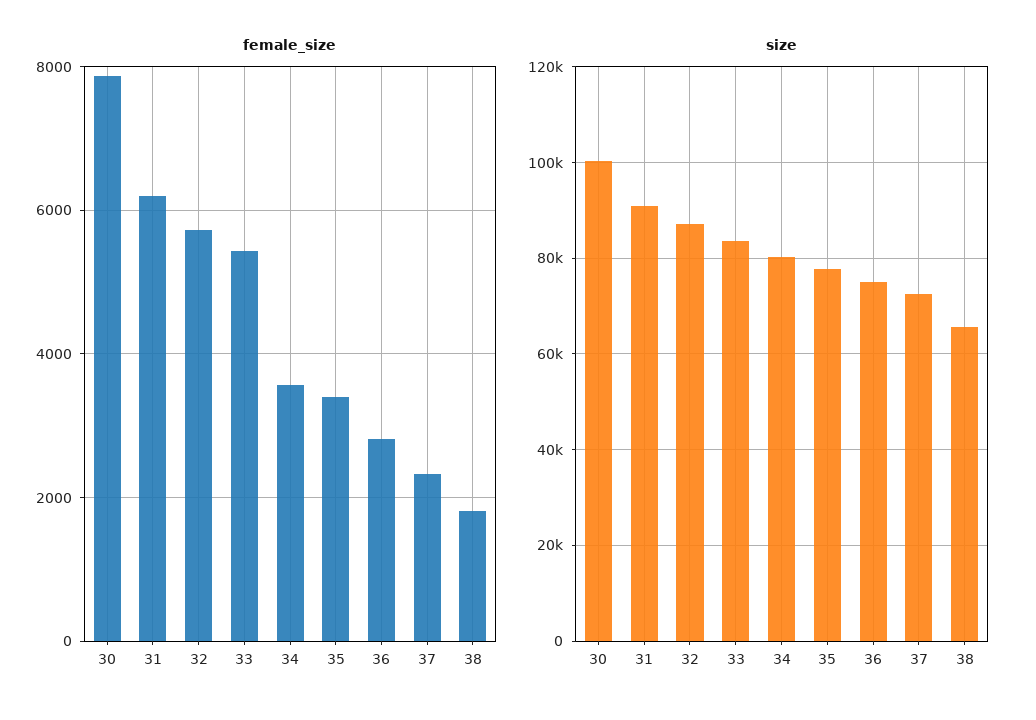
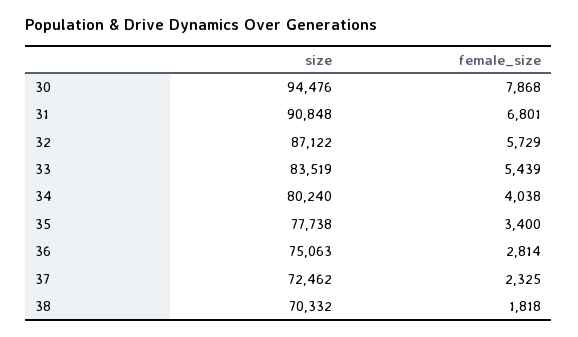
  {
    "female_size": {
      "30": 7868,
-     "31": 6200,
+     "31": 6801,
      "32": 5729,
      "33": 5439,
-     "34": 3600,
+     "34": 4038,
      "35": 3400,
      "36": 2814,
      "37": 2325,
      "38": 1818
    },
    "size": {
-     "30": 100000,
+     "30": 94476,
      "31": 90848,
      "32": 87122,
      "33": 83519,
      "34": 80240,
      "35": 77738,
      "36": 75063,
      "37": 72462,
-     "38": 66000
+     "38": 70332
    }
  }

